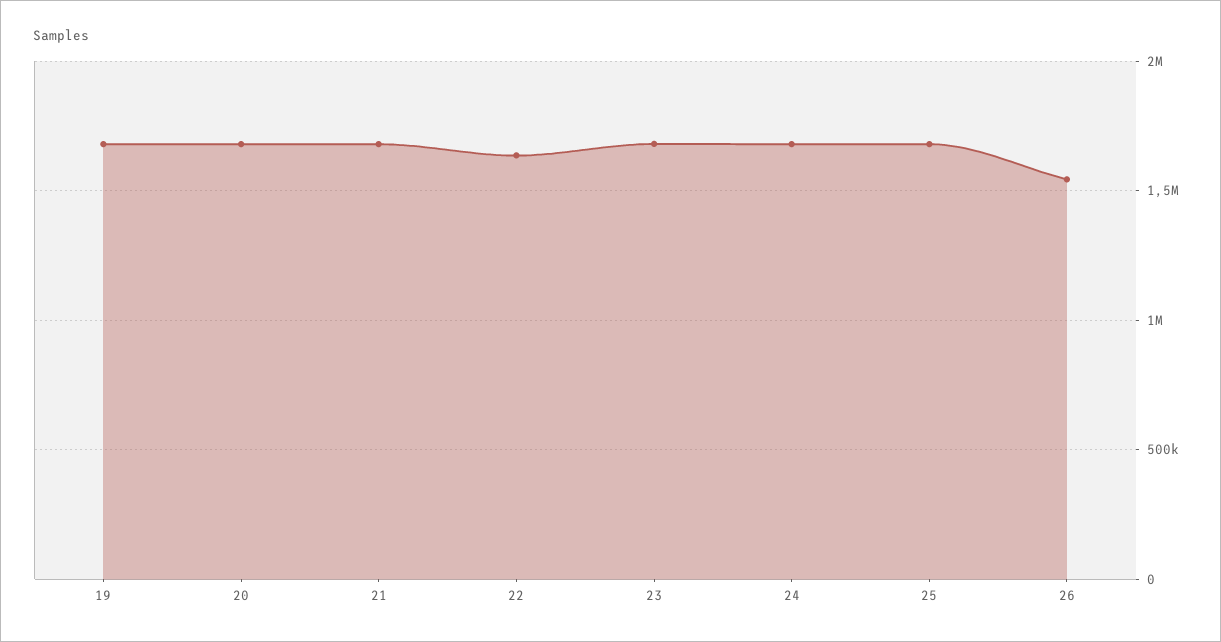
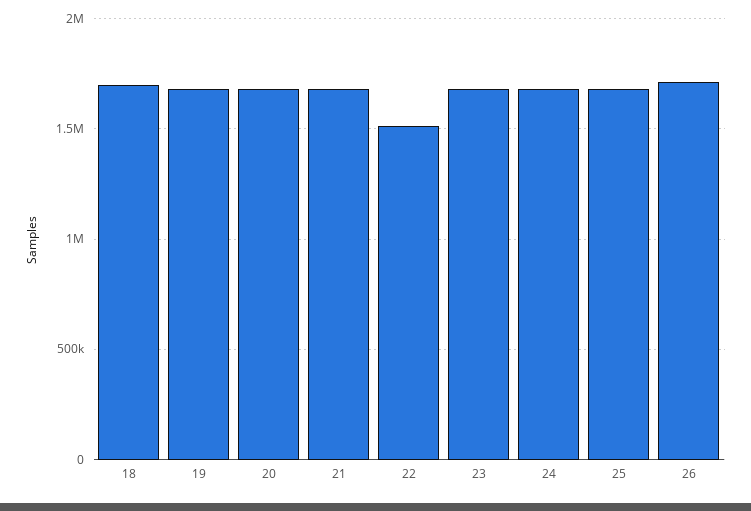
  {
    "19": 1700000,
    "20": 1700000,
    "21": 1700000,
-   "22": 1650000,
+   "22": 1500000,
    "23": 1700000,
    "24": 1700000,
    "25": 1700000,
-   "26": 1550000
+   "26": 1700000,
+   "18": 1700000
  }

